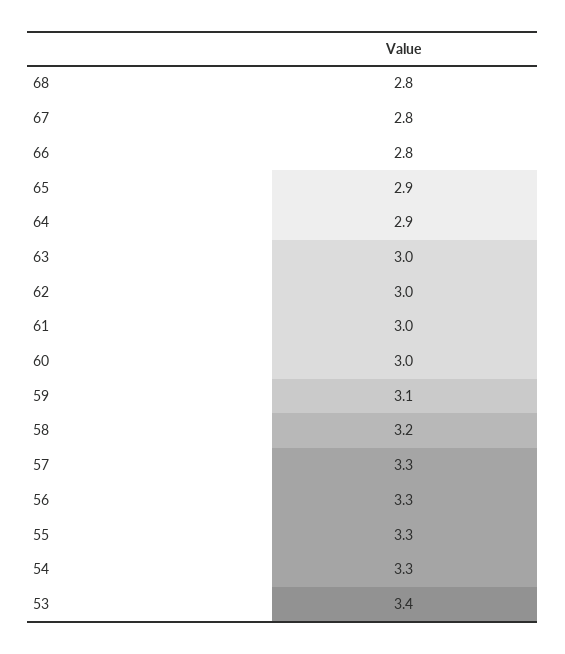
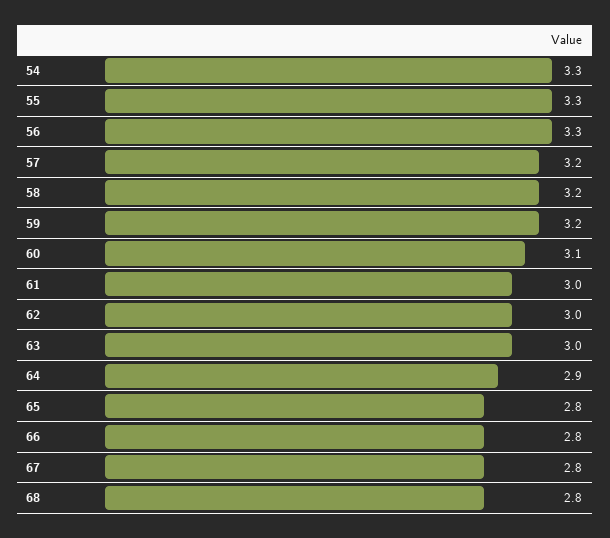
  {
    "68": 2.8,
    "67": 2.8,
    "66": 2.8,
-   "65": 2.9,
+   "65": 2.8,
    "64": 2.9,
    "63": 3,
    "62": 3,
    "61": 3,
-   "60": 3,
+   "60": 3.1,
-   "59": 3.1,
+   "59": 3.2,
    "58": 3.2,
-   "57": 3.3,
+   "57": 3.2,
    "56": 3.3,
    "55": 3.3,
-   "54": 3.3,
+   "54": 3.3
-   "53": 3.4
  }

